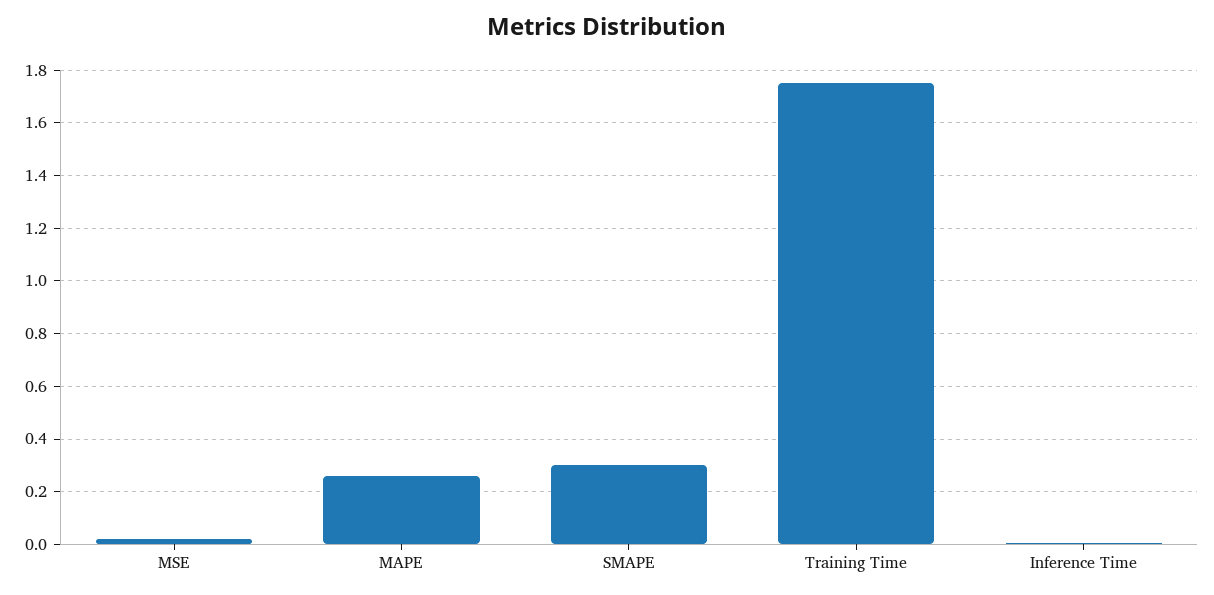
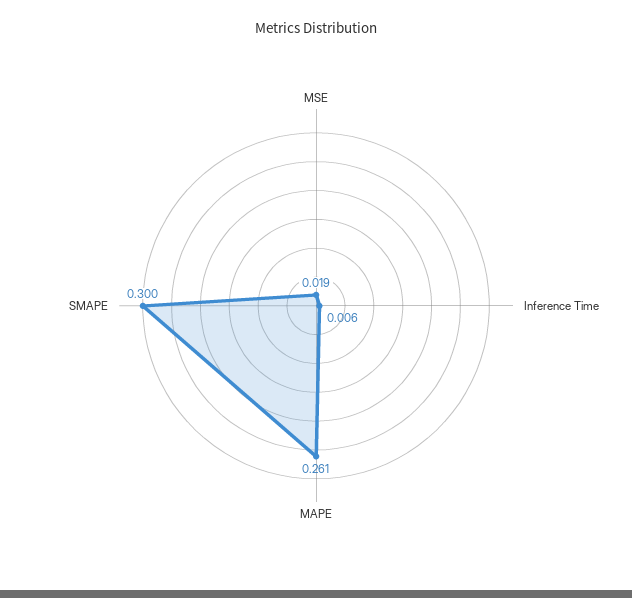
  {
    "MSE": 0.019,
    "MAPE": 0.261,
    "SMAPE": 0.3,
-   "Training Time": 1.75,
    "Inference Time": 0.006
  }

